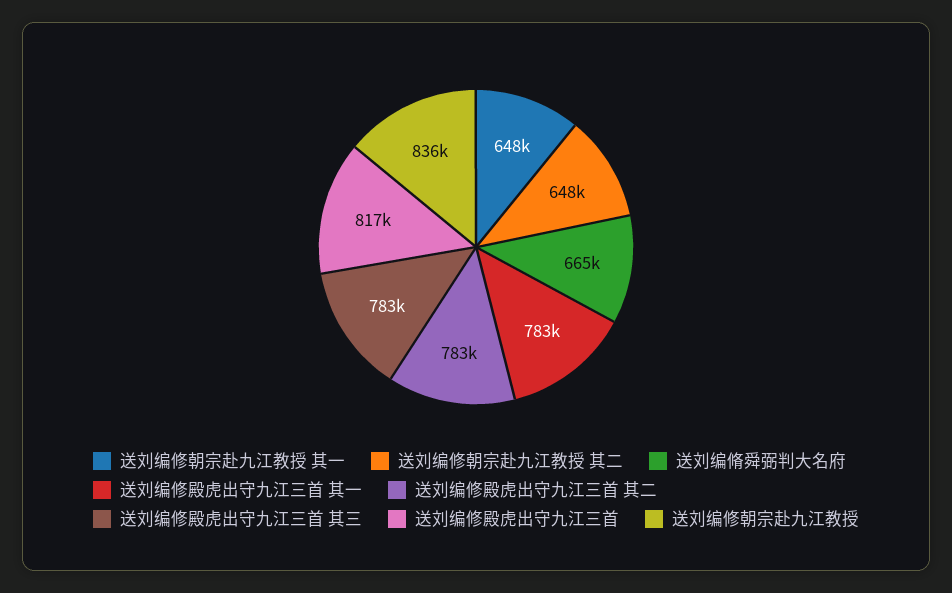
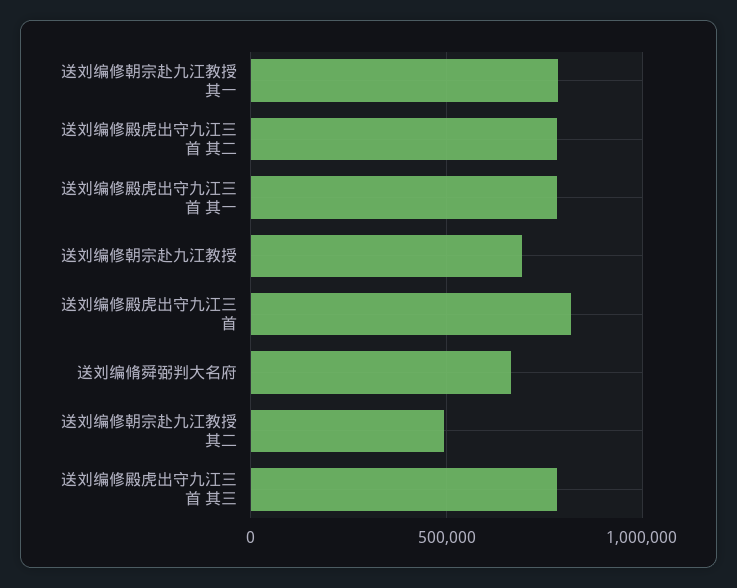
  {
-   "送刘编修朝宗赴九江教授 其一": 648000,
+   "送刘编修朝宗赴九江教授 其一": 800000,
-   "送刘编修朝宗赴九江教授 其二": 648000,
+   "送刘编修朝宗赴九江教授 其二": 500000,
    "送刘编脩舜弼判大名府": 665000,
    "送刘编修殿虎出守九江三首 其一": 783000,
    "送刘编修殿虎出守九江三首 其二": 783000,
    "送刘编修殿虎出守九江三首 其三": 783000,
    "送刘编修殿虎出守九江三首": 817000,
-   "送刘编修朝宗赴九江教授": 836000
+   "送刘编修朝宗赴九江教授": 700000
  }

